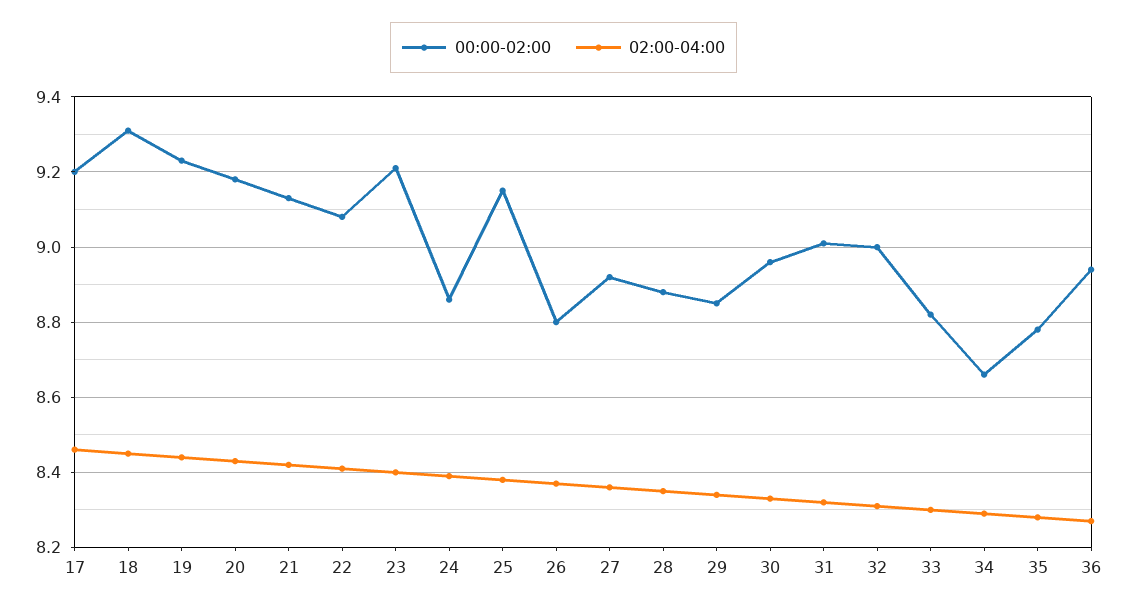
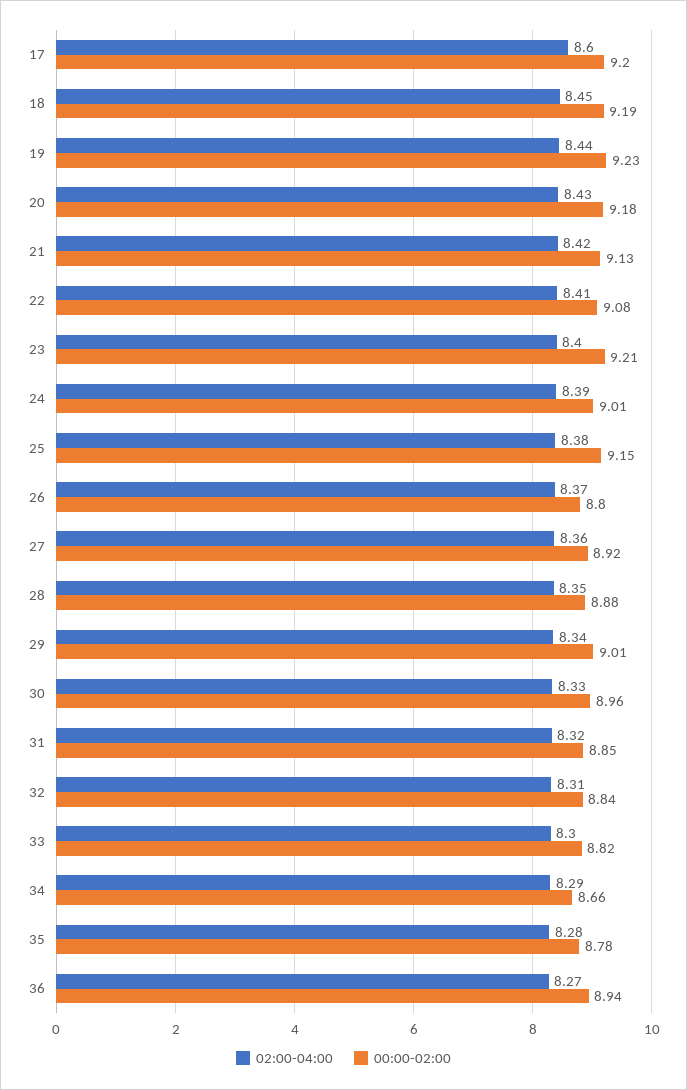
  {
    "00:00-02:00": {
      "17": 9.2,
-     "18": 9.3,
+     "18": 9.19,
      "19": 9.23,
      "20": 9.18,
      "21": 9.13,
      "22": 9.08,
      "23": 9.21,
-     "24": 8.85,
+     "24": 9.01,
      "25": 9.15,
      "26": 8.8,
      "27": 8.92,
      "28": 8.88,
-     "29": 8.85,
+     "29": 9.01,
      "30": 8.96,
-     "31": 9,
+     "31": 8.85,
-     "32": 9,
+     "32": 8.84,
      "33": 8.82,
      "34": 8.66,
      "35": 8.78,
      "36": 8.94
    },
    "02:00-04:00": {
-     "17": 8.45,
+     "17": 8.6,
      "18": 8.45,
      "19": 8.44,
      "20": 8.43,
      "21": 8.42,
      "22": 8.41,
      "23": 8.4,
      "24": 8.39,
      "25": 8.38,
      "26": 8.37,
      "27": 8.36,
      "28": 8.35,
      "29": 8.34,
      "30": 8.33,
      "31": 8.32,
      "32": 8.31,
      "33": 8.3,
      "34": 8.29,
      "35": 8.28,
      "36": 8.27
    }
  }

